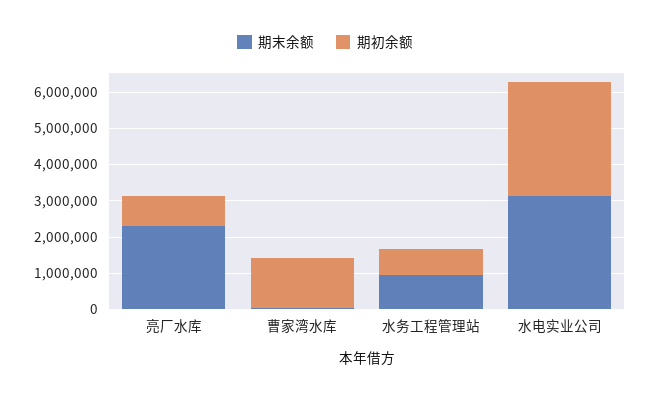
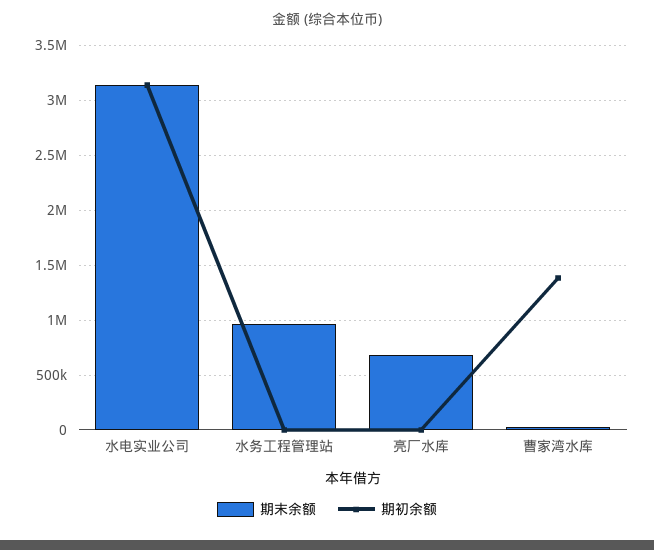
  {
    "期末余额": {
-     "亮厂水库": 2250000,
+     "亮厂水库": 700000,
      "曹家湾水库": 0,
      "水务工程管理站": 1000000,
      "水电实业公司": 3100000
    },
    "期初余额": {
-     "亮厂水库": 750000,
+     "亮厂水库": 0,
      "曹家湾水库": 1400000,
-     "水务工程管理站": 750000,
+     "水务工程管理站": 0,
      "水电实业公司": 3100000
    }
  }

